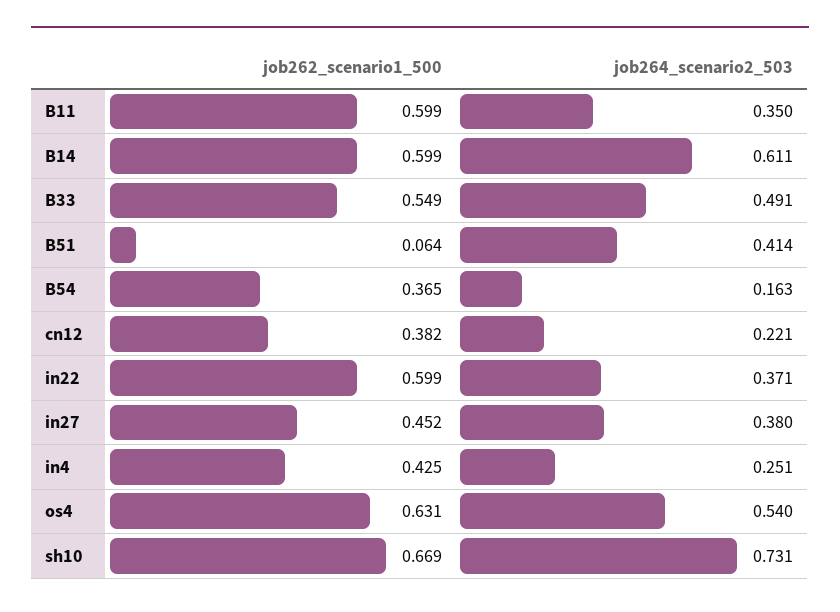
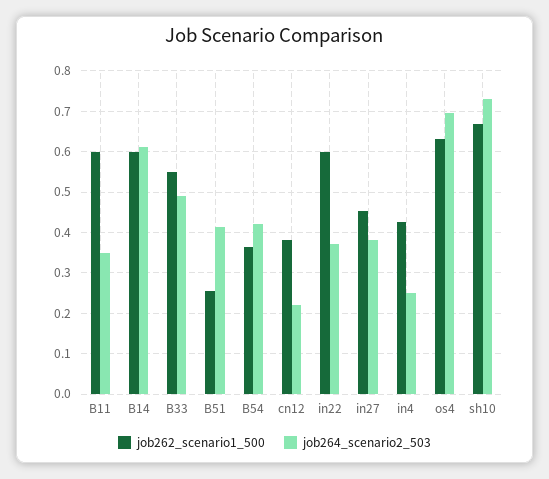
  {
    "job262_scenario1_500": {
      "B11": 0.599,
      "B14": 0.599,
      "B33": 0.549,
-     "B51": 0.064,
+     "B51": 0.26,
      "B54": 0.365,
      "cn12": 0.382,
      "in22": 0.599,
      "in27": 0.452,
      "in4": 0.425,
      "os4": 0.631,
      "sh10": 0.669
    },
    "job264_scenario2_503": {
      "B11": 0.35,
      "B14": 0.611,
      "B33": 0.491,
      "B51": 0.414,
-     "B54": 0.163,
+     "B54": 0.42,
      "cn12": 0.221,
      "in22": 0.371,
      "in27": 0.38,
      "in4": 0.251,
-     "os4": 0.54,
+     "os4": 0.7,
      "sh10": 0.731
    }
  }

